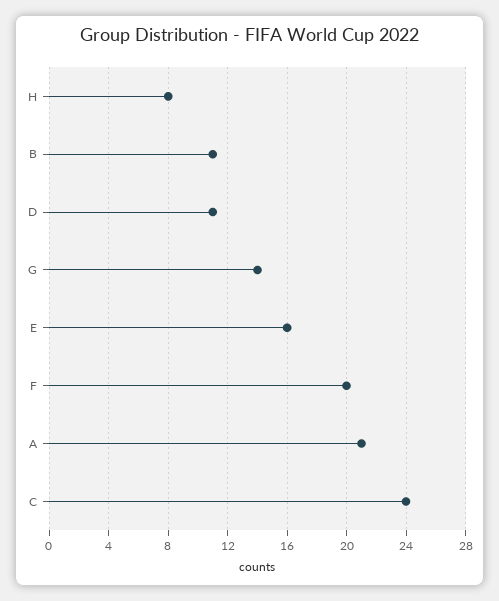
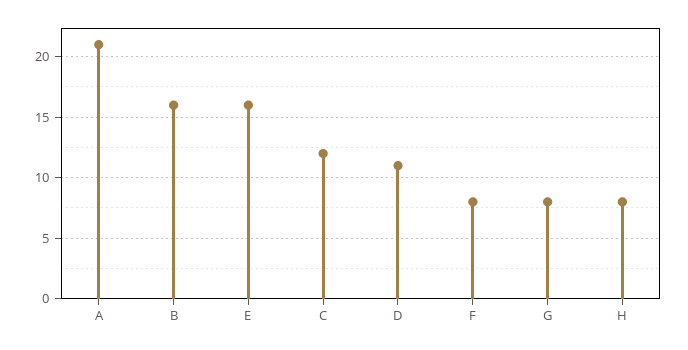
  {
    "H": 8,
-   "B": 11,
+   "B": 16,
    "D": 11,
-   "G": 14,
+   "G": 8,
    "E": 16,
-   "F": 20,
+   "F": 8,
    "A": 21,
-   "C": 24
+   "C": 12
  }

